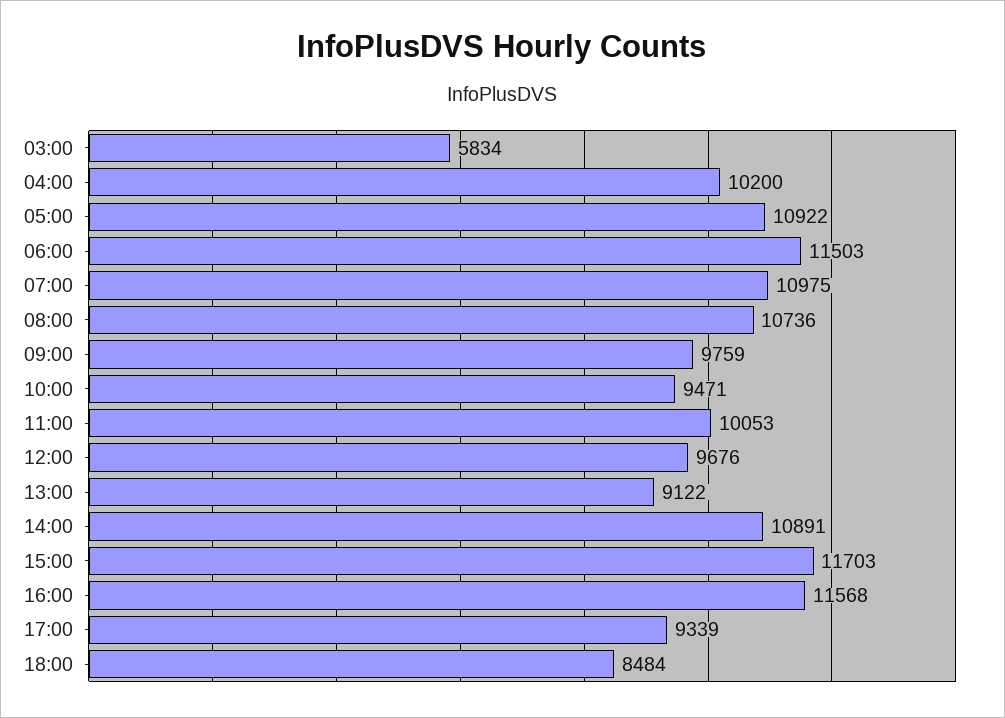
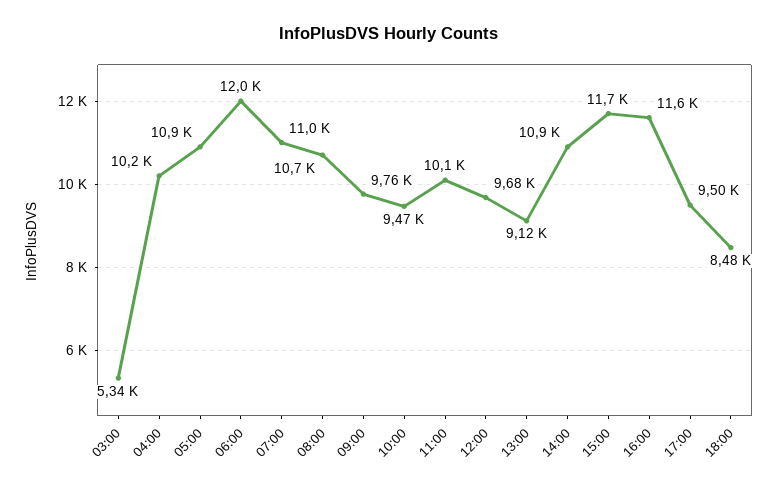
  {
-   "03:00": 5834,
+   "03:00": 5340,
    "04:00": 10200,
    "05:00": 10922,
-   "06:00": 11503,
+   "06:00": 12000,
    "07:00": 10975,
    "08:00": 10736,
    "09:00": 9759,
    "10:00": 9471,
    "11:00": 10053,
    "12:00": 9676,
    "13:00": 9122,
    "14:00": 10891,
    "15:00": 11703,
    "16:00": 11568,
-   "17:00": 9339,
+   "17:00": 9500,
    "18:00": 8484
  }

